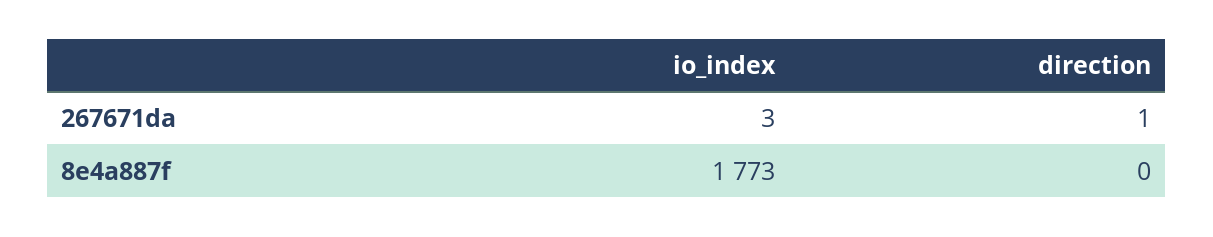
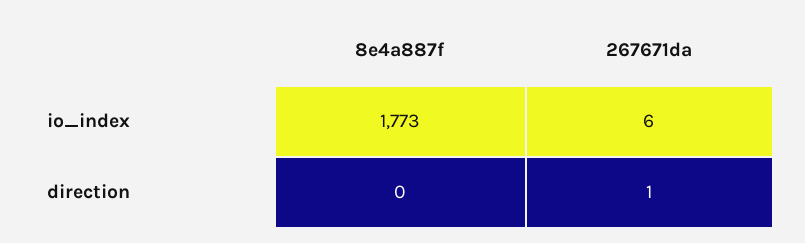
  {
    "io_index": {
-     "267671da": 3,
+     "267671da": 6,
      "8e4a887f": 1773
    },
    "direction": {
      "267671da": 1,
      "8e4a887f": 0
    }
  }

